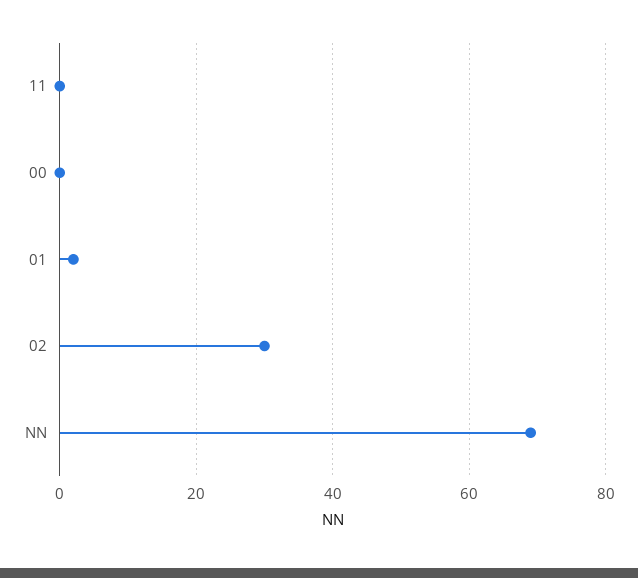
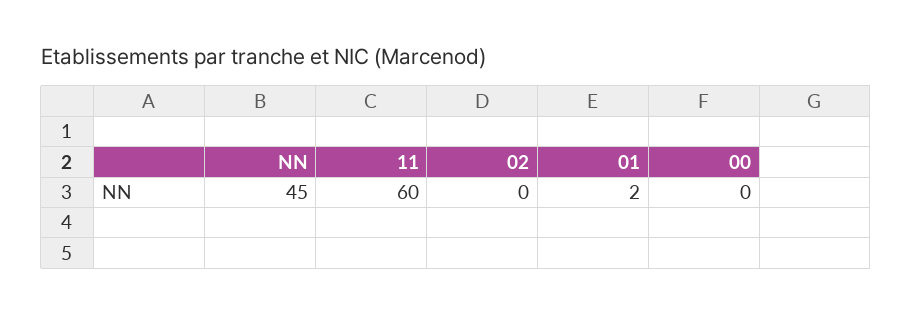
  {
-   "11": 0,
+   "11": 60,
    "00": 0,
    "01": 2,
-   "02": 30,
+   "02": 0,
-   "NN": 70
+   "NN": 45
  }

